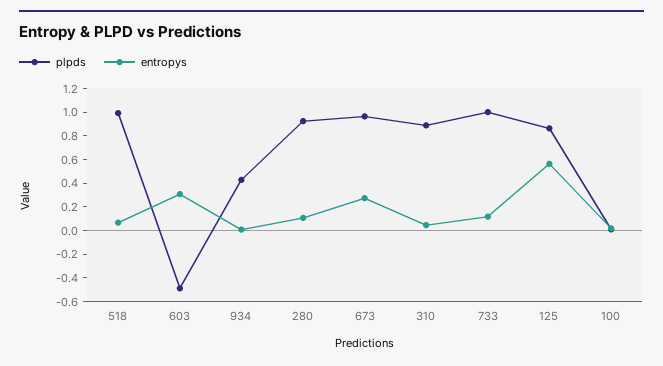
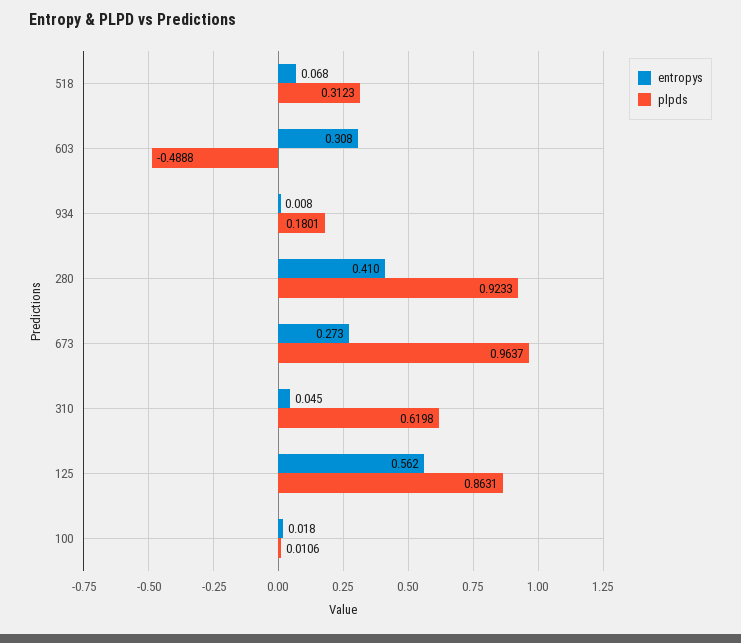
  {
    "plpds": {
-     "518": 1,
+     "518": 0.3123,
      "603": -0.4888,
-     "934": 0.4,
+     "934": 0.1801,
      "280": 0.9233,
      "673": 0.9637,
-     "310": 0.9,
+     "310": 0.6198,
-     "733": 1,
      "125": 0.8631,
      "100": 0.0106
    },
    "entropys": {
      "518": 0.068,
      "603": 0.308,
      "934": 0.008,
-     "280": 0.1,
+     "280": 0.41,
      "673": 0.273,
      "310": 0.045,
-     "733": 0.1,
      "125": 0.562,
      "100": 0.018
    }
  }

